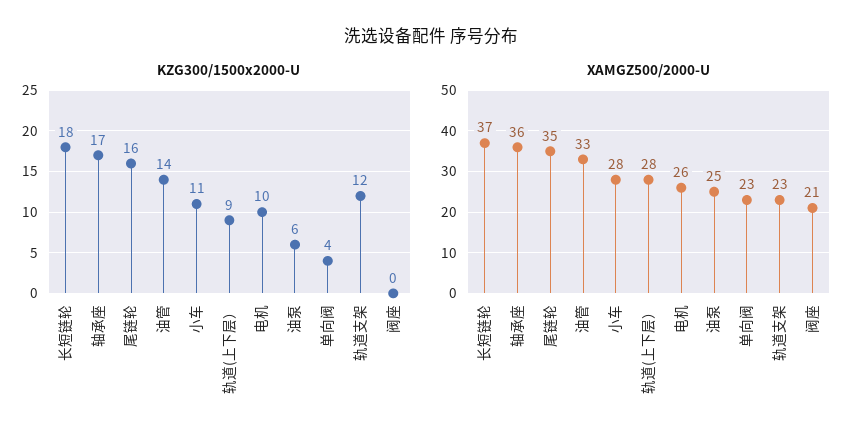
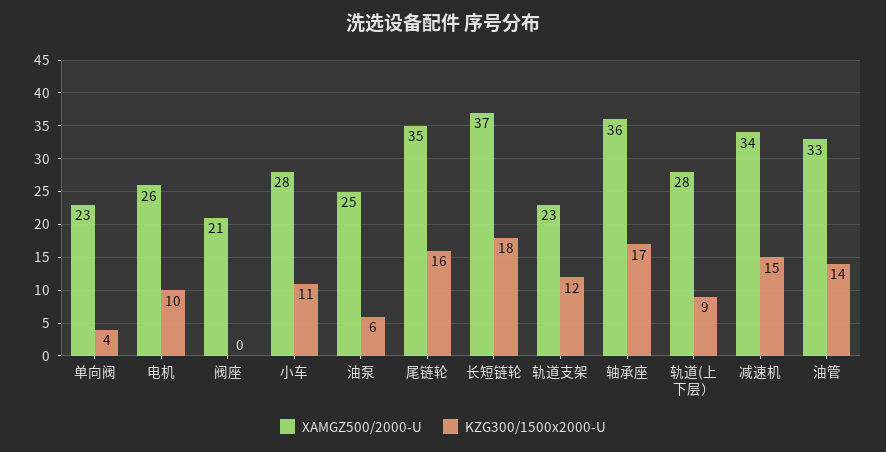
  {
    "KZG300/1500x2000-U": {
      "长短链轮": 18,
      "轴承座": 17,
      "尾链轮": 16,
      "油管": 14,
      "小车": 11,
      "轨道(上下层）": 9,
      "电机": 10,
      "油泵": 6,
      "单向阀": 4,
      "轨道支架": 12,
-     "阀座": 0
+     "阀座": 0,
+     "减速机": 15
    },
    "XAMGZ500/2000-U": {
      "长短链轮": 37,
      "轴承座": 36,
      "尾链轮": 35,
      "油管": 33,
      "小车": 28,
      "轨道(上下层）": 28,
      "电机": 26,
      "油泵": 25,
      "单向阀": 23,
      "轨道支架": 23,
-     "阀座": 21
+     "阀座": 21,
+     "减速机": 34
    }
  }

